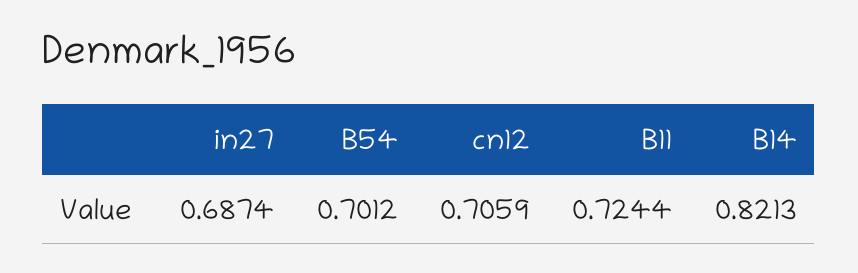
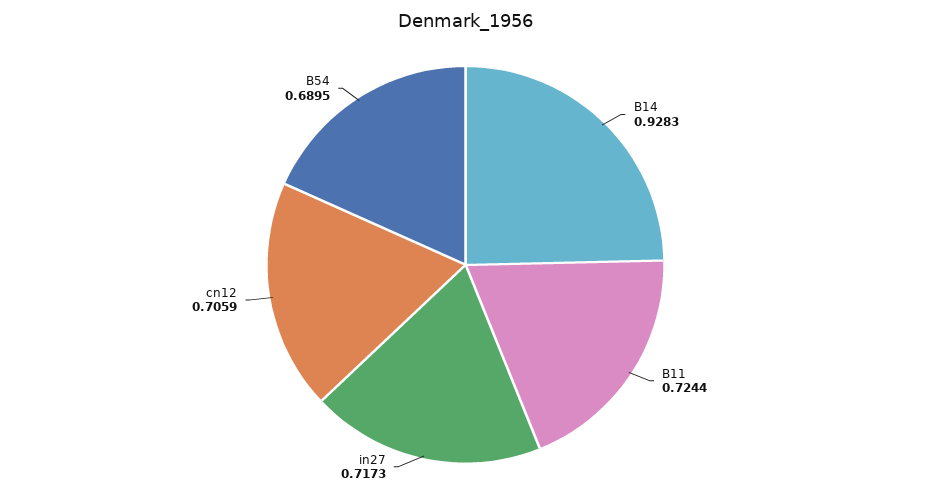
  {
-   "in27": 0.6874,
+   "in27": 0.7173,
-   "B54": 0.7012,
+   "B54": 0.6895,
    "cn12": 0.7059,
    "B11": 0.7244,
-   "B14": 0.8213
+   "B14": 0.9283
  }

